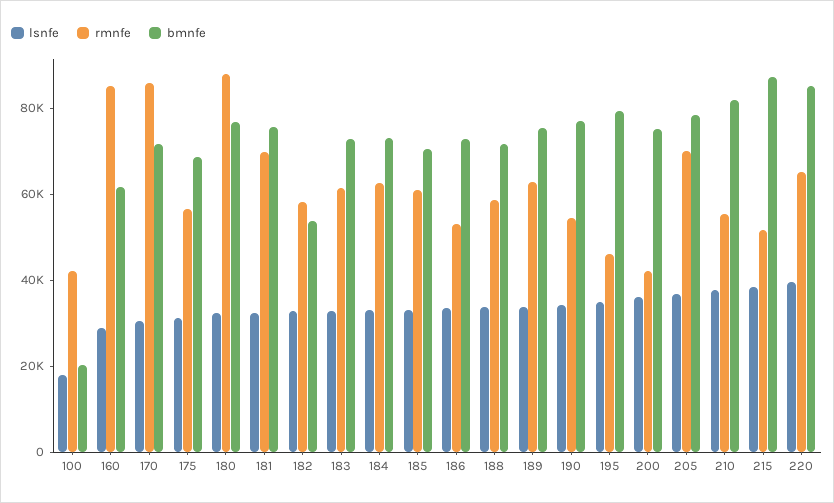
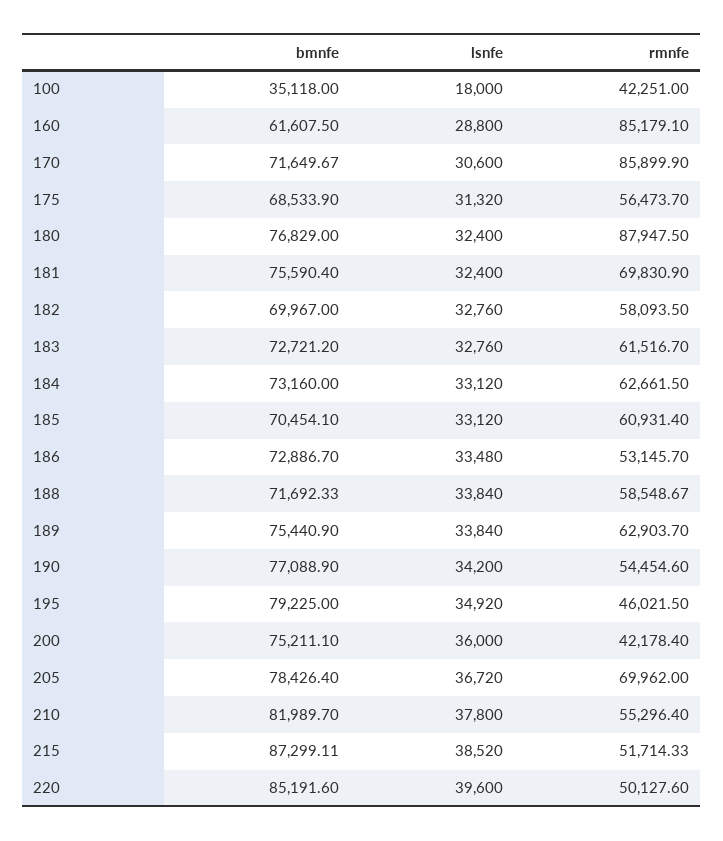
  {
    "lsnfe": {
      "100": 18000,
      "160": 28800,
      "170": 30600,
      "175": 31320,
      "180": 32400,
      "181": 32400,
      "182": 32760,
      "183": 32760,
      "184": 33120,
      "185": 33120,
      "186": 33480,
      "188": 33840,
      "189": 33840,
      "190": 34200,
      "195": 34920,
      "200": 36000,
      "205": 36720,
      "210": 37800,
      "215": 38520,
      "220": 39600
    },
    "rmnfe": {
      "100": 42251,
      "160": 85179.1,
      "170": 85899.9,
      "175": 56473.7,
      "180": 87947.5,
      "181": 69830.9,
      "182": 58093.5,
      "183": 61516.7,
      "184": 62661.5,
      "185": 60931.4,
      "186": 53145.7,
      "188": 58548.67,
      "189": 62903.7,
      "190": 54454.6,
      "195": 46021.5,
      "200": 42178.4,
      "205": 69962,
      "210": 55296.4,
      "215": 51714.33,
-     "220": 65000
+     "220": 50127.6
    },
    "bmnfe": {
-     "100": 20000,
+     "100": 35118,
      "160": 61607.5,
      "170": 71649.67,
      "175": 68533.9,
      "180": 76829,
      "181": 75590.4,
-     "182": 55000,
+     "182": 69967,
      "183": 72721.2,
      "184": 73160,
      "185": 70454.1,
      "186": 72886.7,
      "188": 71692.33,
      "189": 75440.9,
      "190": 77088.9,
      "195": 79225,
      "200": 75211.1,
      "205": 78426.4,
      "210": 81989.7,
      "215": 87299.11,
      "220": 85191.6
    }
  }

